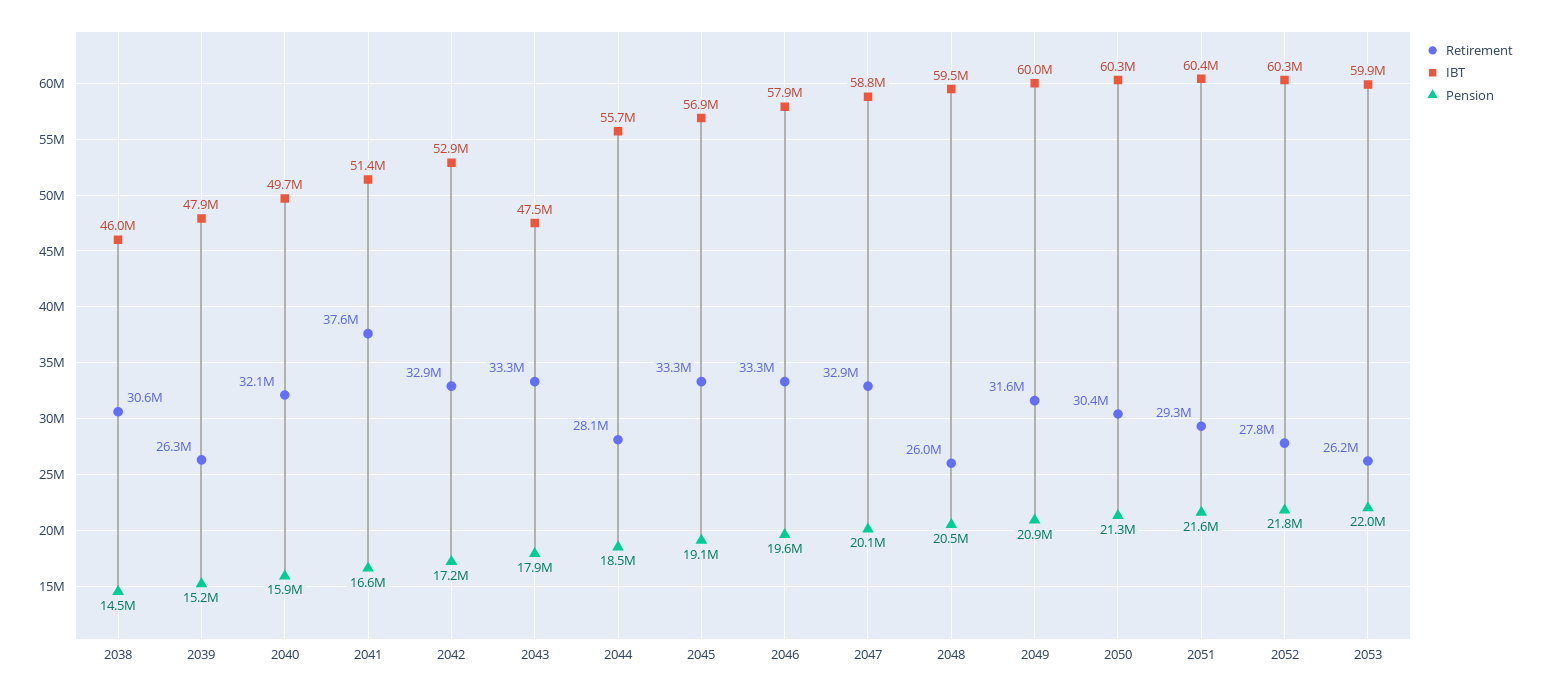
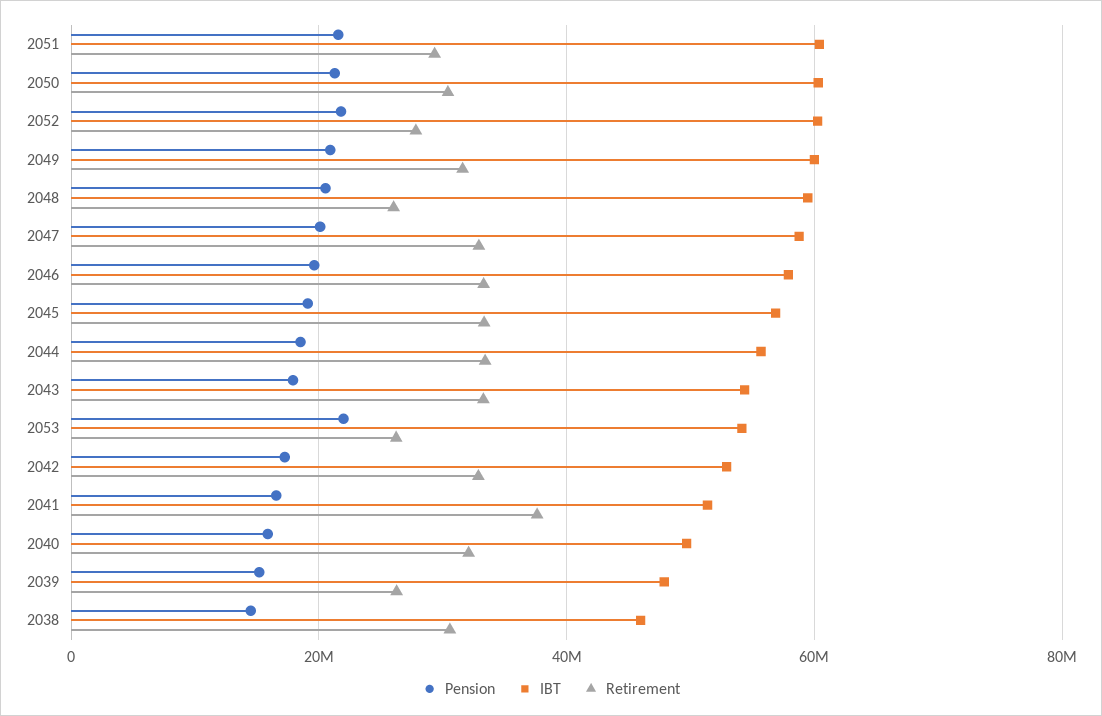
  {
    "Retirement": {
      "2038": 30600000,
      "2039": 26300000,
      "2040": 32100000,
      "2041": 37600000,
      "2042": 32900000,
      "2043": 33300000,
-     "2044": 28100000,
+     "2044": 34000000,
      "2045": 33300000,
      "2046": 33300000,
      "2047": 32900000,
      "2048": 26000000,
      "2049": 31600000,
      "2050": 30400000,
      "2051": 29300000,
      "2052": 27800000,
      "2053": 26200000
    },
    "IBT": {
      "2038": 46000000,
      "2039": 47900000,
      "2040": 49700000,
      "2041": 51400000,
      "2042": 52900000,
-     "2043": 47500000,
+     "2043": 54000000,
      "2044": 55700000,
      "2045": 56900000,
      "2046": 57900000,
      "2047": 58800000,
      "2048": 59500000,
      "2049": 60000000,
      "2050": 60300000,
      "2051": 60400000,
      "2052": 60300000,
-     "2053": 59900000
+     "2053": 54000000
    },
    "Pension": {
      "2038": 14500000,
      "2039": 15200000,
      "2040": 15900000,
      "2041": 16600000,
      "2042": 17200000,
      "2043": 17900000,
      "2044": 18500000,
      "2045": 19100000,
      "2046": 19600000,
      "2047": 20100000,
      "2048": 20500000,
      "2049": 20900000,
      "2050": 21300000,
      "2051": 21600000,
      "2052": 21800000,
      "2053": 22000000
    }
  }

